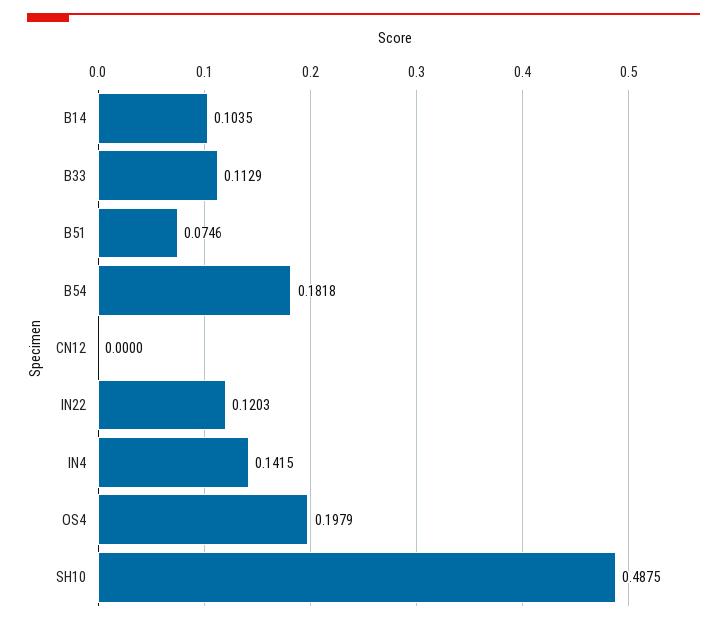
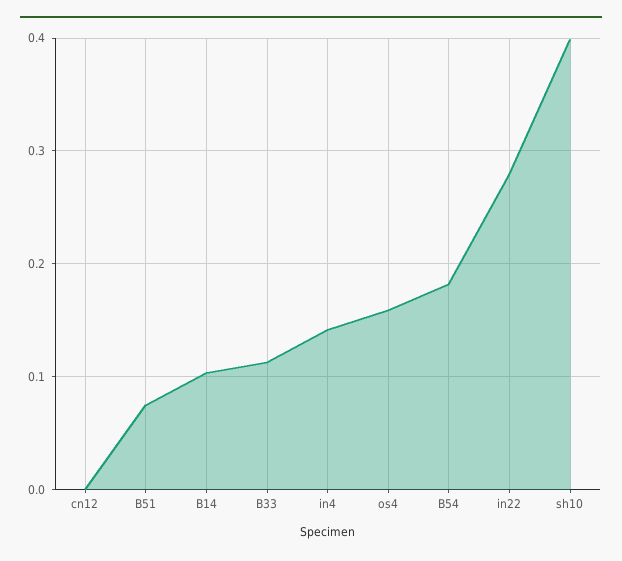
  {
    "B14": 0.1035,
    "B33": 0.1129,
    "B51": 0.0746,
    "B54": 0.1818,
    "CN12": 0,
-   "IN22": 0.1203,
+   "IN22": 0.28,
    "IN4": 0.1415,
-   "OS4": 0.1979,
+   "OS4": 0.16,
-   "SH10": 0.4875
+   "SH10": 0.4
  }

